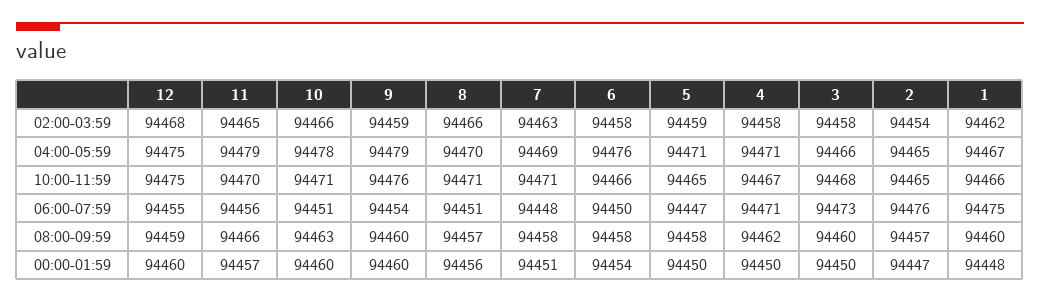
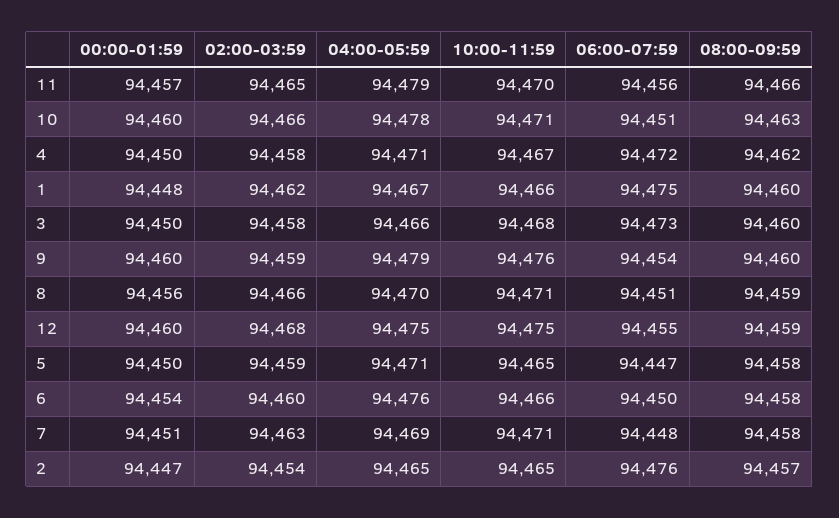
  {
    "12": {
      "02:00-03:59": 94468,
      "04:00-05:59": 94475,
      "10:00-11:59": 94475,
      "06:00-07:59": 94455,
      "08:00-09:59": 94459,
      "00:00-01:59": 94460
    },
    "11": {
      "02:00-03:59": 94465,
      "04:00-05:59": 94479,
      "10:00-11:59": 94470,
      "06:00-07:59": 94456,
      "08:00-09:59": 94466,
      "00:00-01:59": 94457
    },
    "10": {
      "02:00-03:59": 94466,
      "04:00-05:59": 94478,
      "10:00-11:59": 94471,
      "06:00-07:59": 94451,
      "08:00-09:59": 94463,
      "00:00-01:59": 94460
    },
    "9": {
      "02:00-03:59": 94459,
      "04:00-05:59": 94479,
      "10:00-11:59": 94476,
      "06:00-07:59": 94454,
      "08:00-09:59": 94460,
      "00:00-01:59": 94460
    },
    "8": {
      "02:00-03:59": 94466,
      "04:00-05:59": 94470,
      "10:00-11:59": 94471,
      "06:00-07:59": 94451,
-     "08:00-09:59": 94457,
+     "08:00-09:59": 94459,
      "00:00-01:59": 94456
    },
    "7": {
      "02:00-03:59": 94463,
      "04:00-05:59": 94469,
      "10:00-11:59": 94471,
      "06:00-07:59": 94448,
      "08:00-09:59": 94458,
      "00:00-01:59": 94451
    },
    "6": {
-     "02:00-03:59": 94458,
+     "02:00-03:59": 94460,
      "04:00-05:59": 94476,
      "10:00-11:59": 94466,
      "06:00-07:59": 94450,
      "08:00-09:59": 94458,
      "00:00-01:59": 94454
    },
    "5": {
      "02:00-03:59": 94459,
      "04:00-05:59": 94471,
      "10:00-11:59": 94465,
      "06:00-07:59": 94447,
      "08:00-09:59": 94458,
      "00:00-01:59": 94450
    },
    "4": {
      "02:00-03:59": 94458,
      "04:00-05:59": 94471,
      "10:00-11:59": 94467,
-     "06:00-07:59": 94471,
+     "06:00-07:59": 94472,
      "08:00-09:59": 94462,
      "00:00-01:59": 94450
    },
    "3": {
      "02:00-03:59": 94458,
      "04:00-05:59": 94466,
      "10:00-11:59": 94468,
      "06:00-07:59": 94473,
      "08:00-09:59": 94460,
      "00:00-01:59": 94450
    },
    "2": {
      "02:00-03:59": 94454,
      "04:00-05:59": 94465,
      "10:00-11:59": 94465,
      "06:00-07:59": 94476,
      "08:00-09:59": 94457,
      "00:00-01:59": 94447
    },
    "1": {
      "02:00-03:59": 94462,
      "04:00-05:59": 94467,
      "10:00-11:59": 94466,
      "06:00-07:59": 94475,
      "08:00-09:59": 94460,
      "00:00-01:59": 94448
    }
  }

